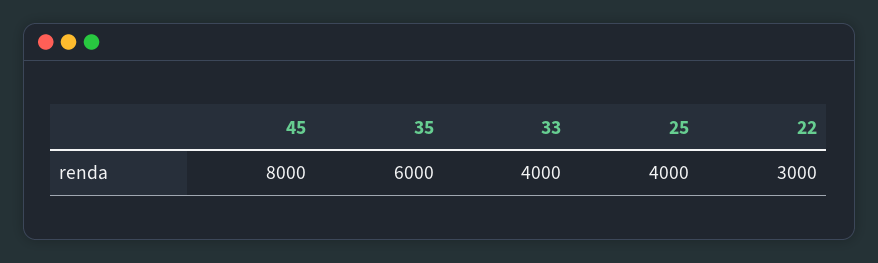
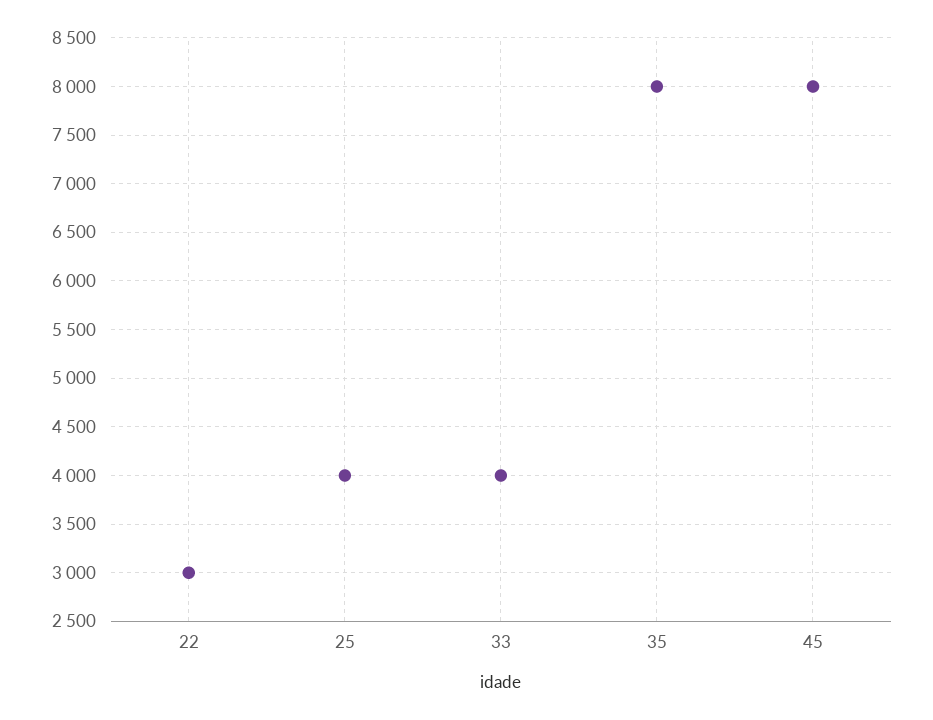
  {
    "45": 8000,
-   "35": 6000,
+   "35": 8000,
    "33": 4000,
    "25": 4000,
    "22": 3000
  }

